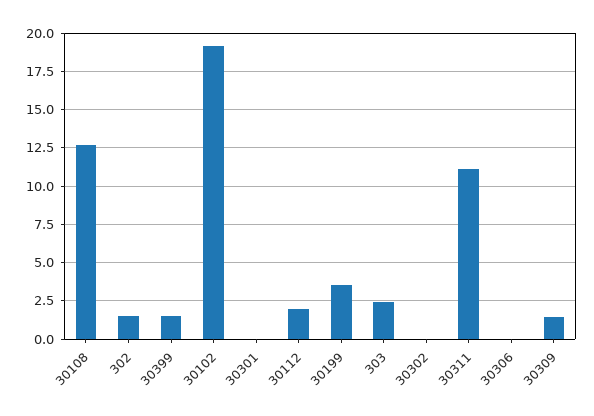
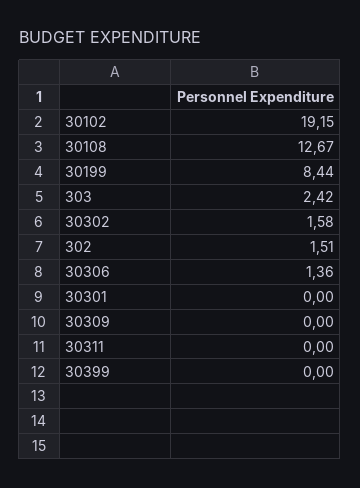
  {
    "30108": 12.67,
    "302": 1.51,
-   "30399": 1.5,
+   "30399": 0,
    "30102": 19.15,
    "30301": 0,
-   "30112": 2,
-   "30199": 3.5,
+   "30199": 8.44,
    "303": 2.42,
-   "30302": 0,
+   "30302": 1.58,
-   "30311": 11,
+   "30311": 0,
-   "30306": 0,
+   "30306": 1.36,
-   "30309": 1.5
+   "30309": 0
  }

